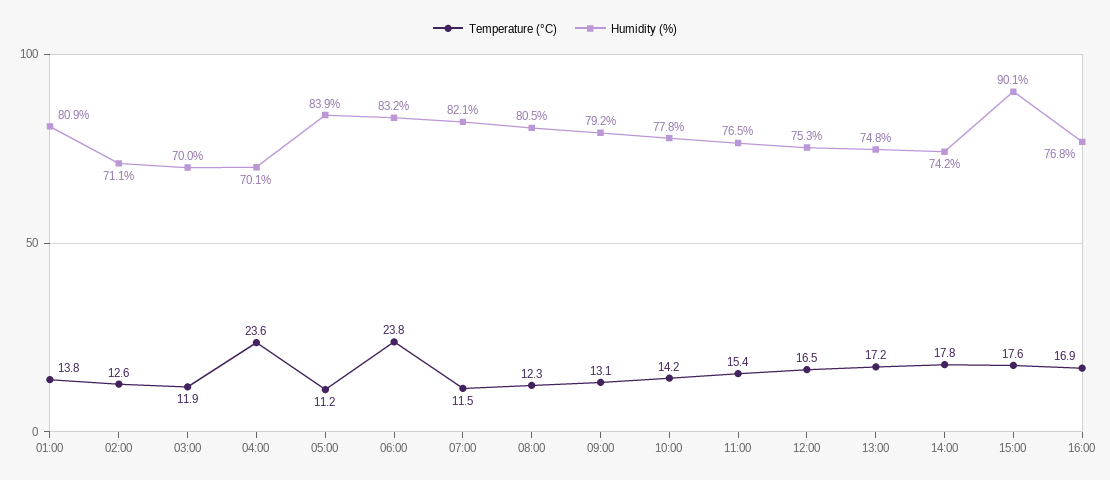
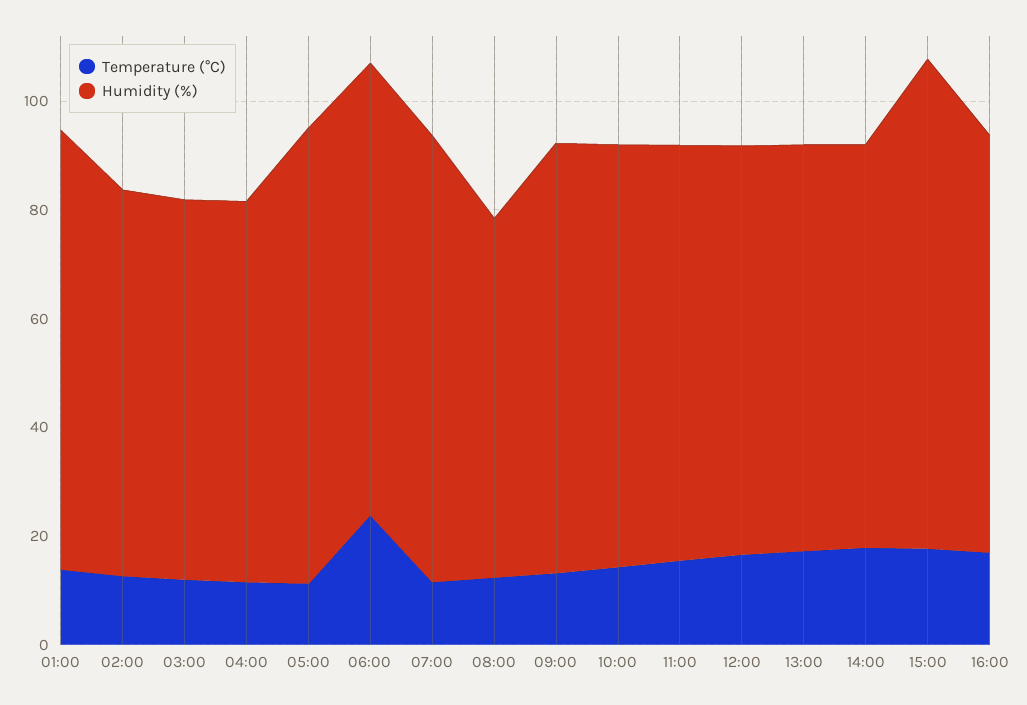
  {
    "Temperature (°C)": {
      "01:00": 13.8,
      "02:00": 12.6,
      "03:00": 11.9,
-     "04:00": 23.6,
+     "04:00": 10,
      "05:00": 11.2,
      "06:00": 23.8,
      "07:00": 11.5,
      "08:00": 12.3,
      "09:00": 13.1,
      "10:00": 14.2,
      "11:00": 15.4,
      "12:00": 16.5,
      "13:00": 17.2,
      "14:00": 17.8,
      "15:00": 17.6,
      "16:00": 16.9
    },
    "Humidity (%)": {
      "01:00": 80.9,
      "02:00": 71.1,
      "03:00": 70,
      "04:00": 70.1,
      "05:00": 83.9,
      "06:00": 83.2,
      "07:00": 82.1,
-     "08:00": 80.5,
+     "08:00": 65,
      "09:00": 79.2,
      "10:00": 77.8,
      "11:00": 76.5,
      "12:00": 75.3,
      "13:00": 74.8,
      "14:00": 74.2,
      "15:00": 90.1,
      "16:00": 76.8
    }
  }

